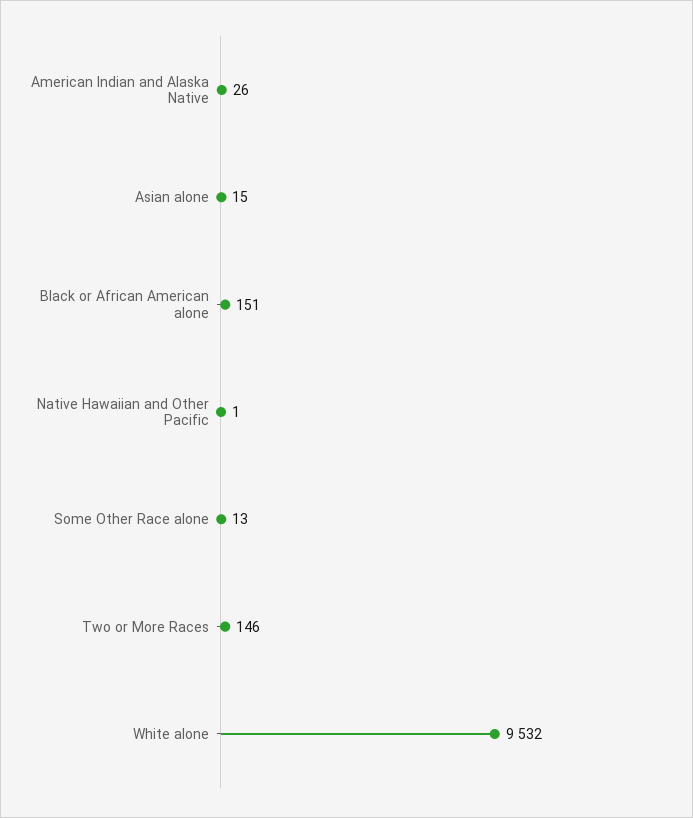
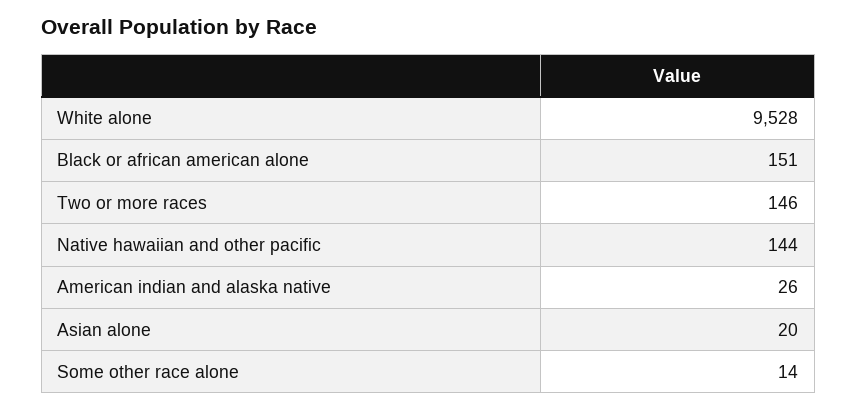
  {
    "American Indian and Alaska Native": 26,
-   "Asian alone": 15,
+   "Asian alone": 20,
    "Black or African American alone": 151,
-   "Native Hawaiian and Other Pacific": 1,
+   "Native Hawaiian and Other Pacific": 144,
-   "Some Other Race alone": 13,
+   "Some Other Race alone": 14,
    "Two or More Races": 146,
-   "White alone": 9532
+   "White alone": 9528
  }

